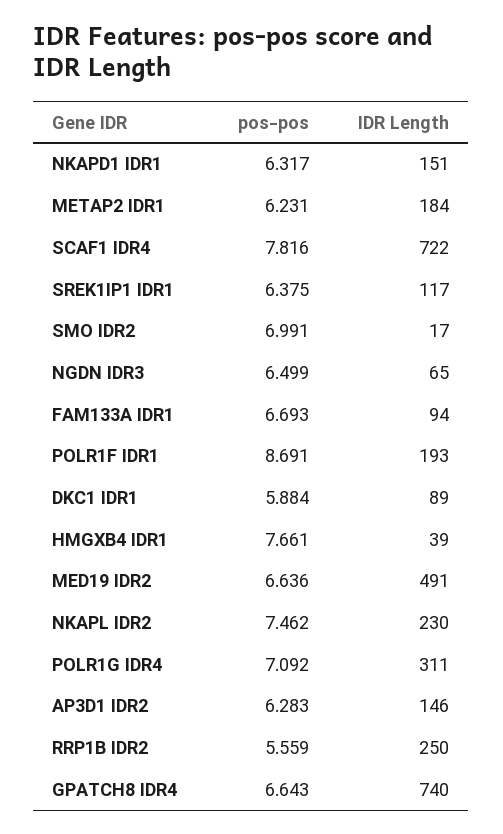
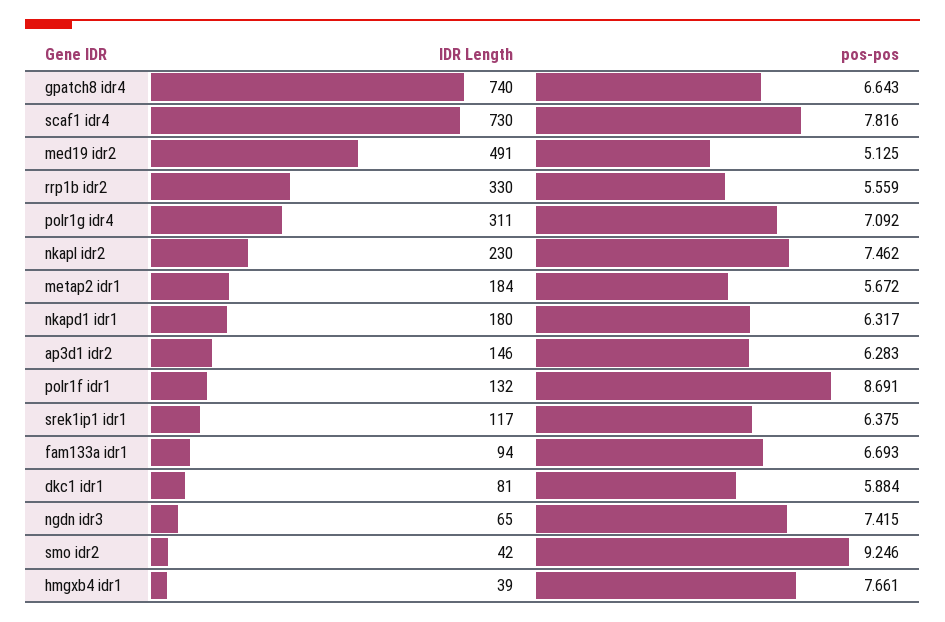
  {
    "pos-pos": {
      "NKAPD1 IDR1": 6.317,
-     "METAP2 IDR1": 6.231,
+     "METAP2 IDR1": 5.672,
      "SCAF1 IDR4": 7.816,
      "SREK1IP1 IDR1": 6.375,
-     "SMO IDR2": 6.991,
+     "SMO IDR2": 9.246,
-     "NGDN IDR3": 6.499,
+     "NGDN IDR3": 7.415,
      "FAM133A IDR1": 6.693,
      "POLR1F IDR1": 8.691,
      "DKC1 IDR1": 5.884,
      "HMGXB4 IDR1": 7.661,
-     "MED19 IDR2": 6.636,
+     "MED19 IDR2": 5.125,
      "NKAPL IDR2": 7.462,
      "POLR1G IDR4": 7.092,
      "AP3D1 IDR2": 6.283,
      "RRP1B IDR2": 5.559,
      "GPATCH8 IDR4": 6.643
    },
    "IDR Length": {
-     "NKAPD1 IDR1": 151,
+     "NKAPD1 IDR1": 180,
      "METAP2 IDR1": 184,
-     "SCAF1 IDR4": 722,
+     "SCAF1 IDR4": 730,
      "SREK1IP1 IDR1": 117,
-     "SMO IDR2": 17,
+     "SMO IDR2": 42,
      "NGDN IDR3": 65,
      "FAM133A IDR1": 94,
-     "POLR1F IDR1": 193,
+     "POLR1F IDR1": 132,
-     "DKC1 IDR1": 89,
+     "DKC1 IDR1": 81,
      "HMGXB4 IDR1": 39,
      "MED19 IDR2": 491,
      "NKAPL IDR2": 230,
      "POLR1G IDR4": 311,
      "AP3D1 IDR2": 146,
-     "RRP1B IDR2": 250,
+     "RRP1B IDR2": 330,
      "GPATCH8 IDR4": 740
    }
  }

